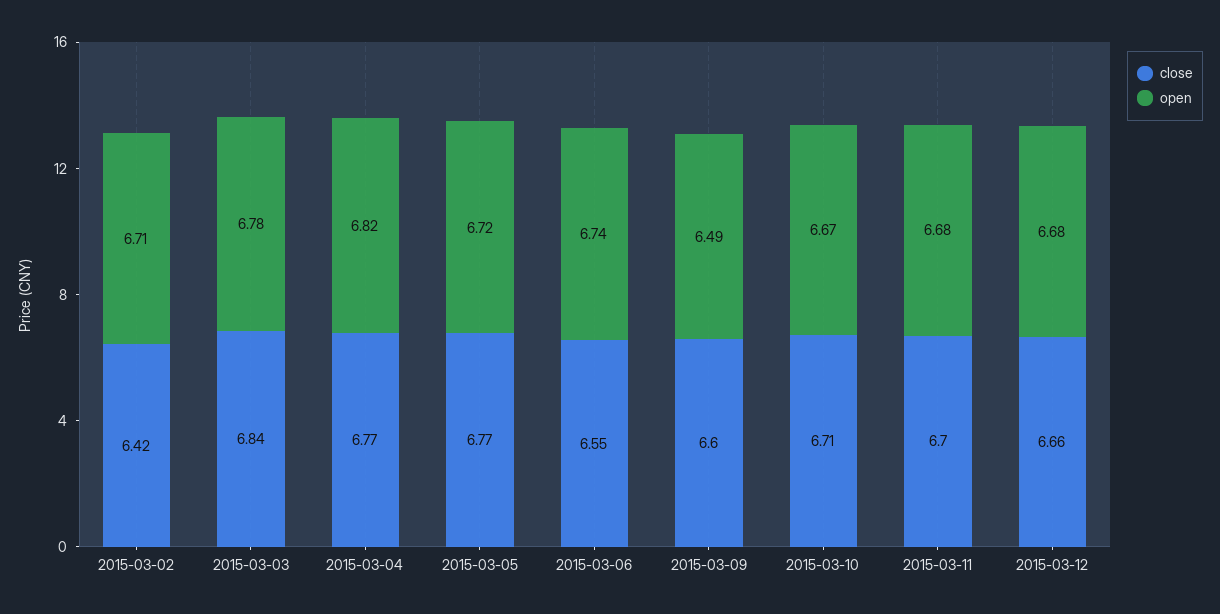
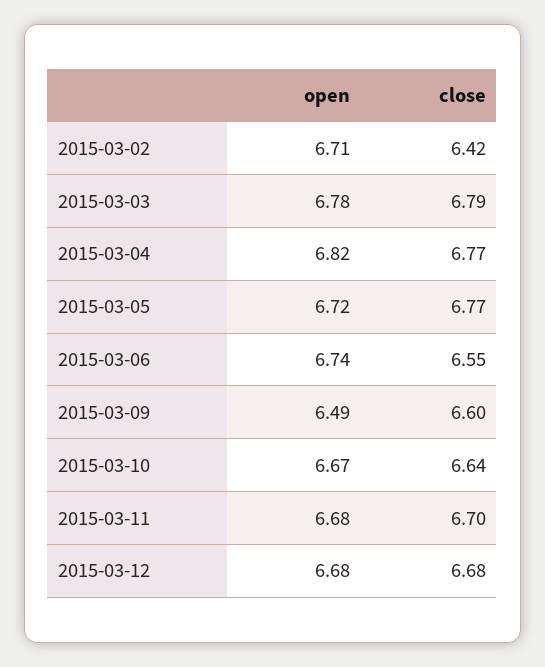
  {
    "close": {
      "2015-03-02": 6.42,
-     "2015-03-03": 6.84,
+     "2015-03-03": 6.79,
      "2015-03-04": 6.77,
      "2015-03-05": 6.77,
      "2015-03-06": 6.55,
      "2015-03-09": 6.6,
-     "2015-03-10": 6.71,
+     "2015-03-10": 6.64,
      "2015-03-11": 6.7,
-     "2015-03-12": 6.66
+     "2015-03-12": 6.68
    },
    "open": {
      "2015-03-02": 6.71,
      "2015-03-03": 6.78,
      "2015-03-04": 6.82,
      "2015-03-05": 6.72,
      "2015-03-06": 6.74,
      "2015-03-09": 6.49,
      "2015-03-10": 6.67,
      "2015-03-11": 6.68,
      "2015-03-12": 6.68
    }
  }

